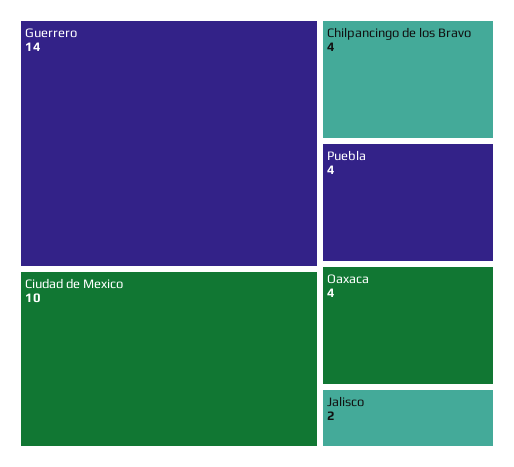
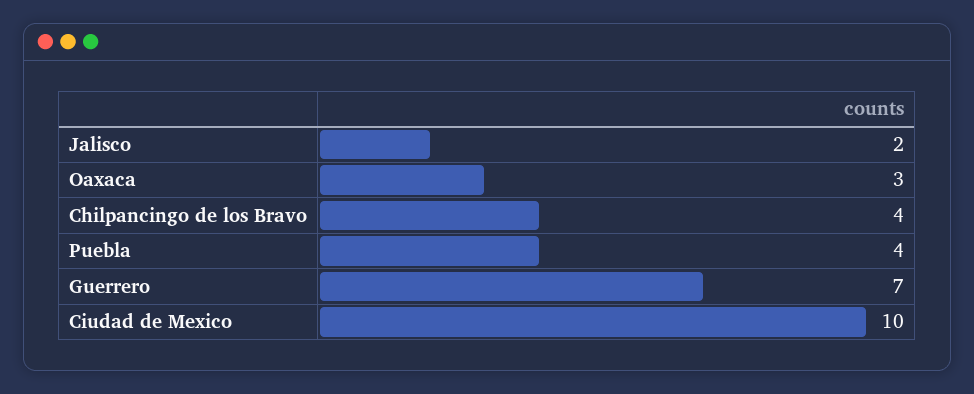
  {
-   "Guerrero": 14,
+   "Guerrero": 7,
    "Ciudad de Mexico": 10,
    "Chilpancingo de los Bravo": 4,
    "Puebla": 4,
-   "Oaxaca": 4,
+   "Oaxaca": 3,
    "Jalisco": 2
  }

